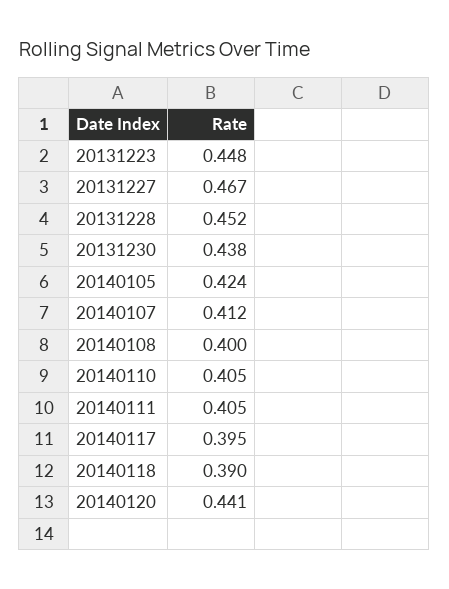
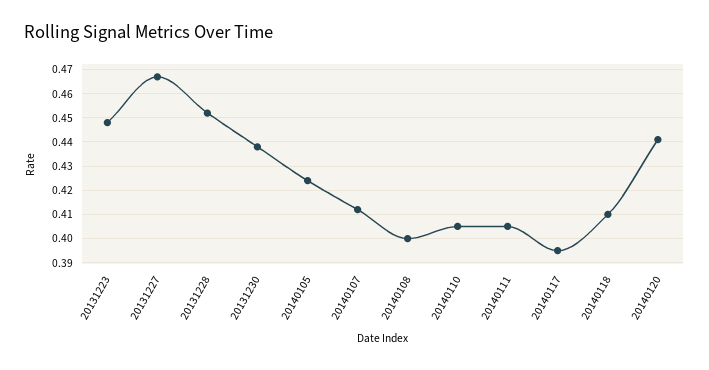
  {
    "20131223": 0.448,
    "20131227": 0.467,
    "20131228": 0.452,
    "20131230": 0.438,
    "20140105": 0.424,
    "20140107": 0.412,
    "20140108": 0.4,
    "20140110": 0.405,
    "20140111": 0.405,
    "20140117": 0.395,
-   "20140118": 0.39,
+   "20140118": 0.41,
    "20140120": 0.441
  }

